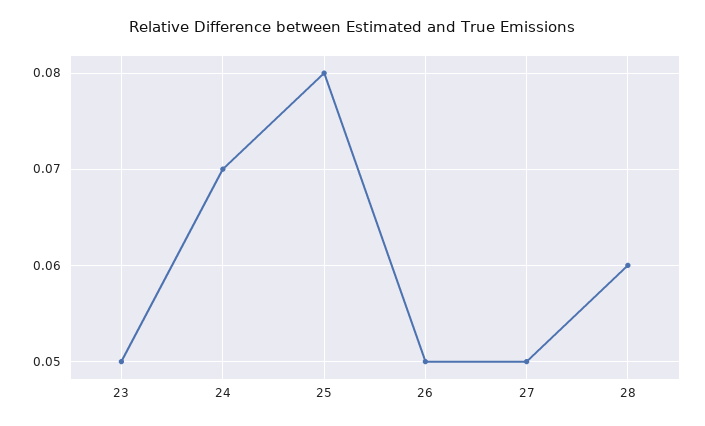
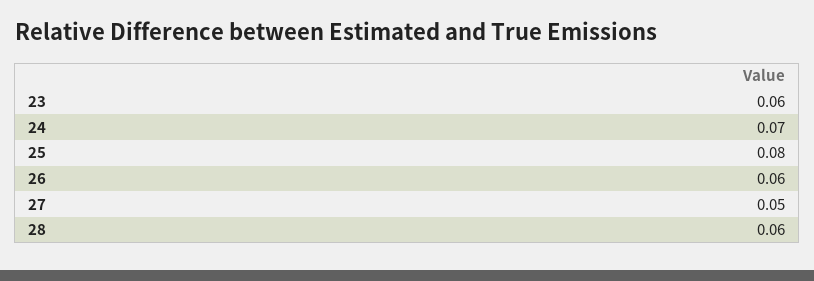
  {
-   "23": 0.05,
+   "23": 0.06,
    "24": 0.07,
    "25": 0.08,
-   "26": 0.05,
+   "26": 0.06,
    "27": 0.05,
    "28": 0.06
  }

